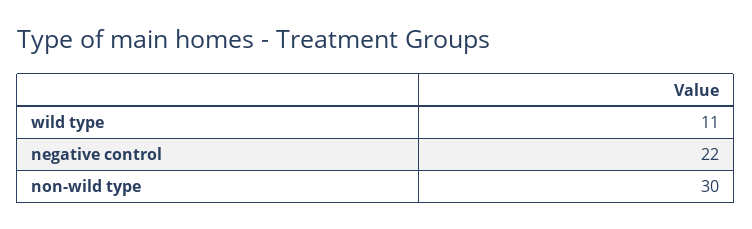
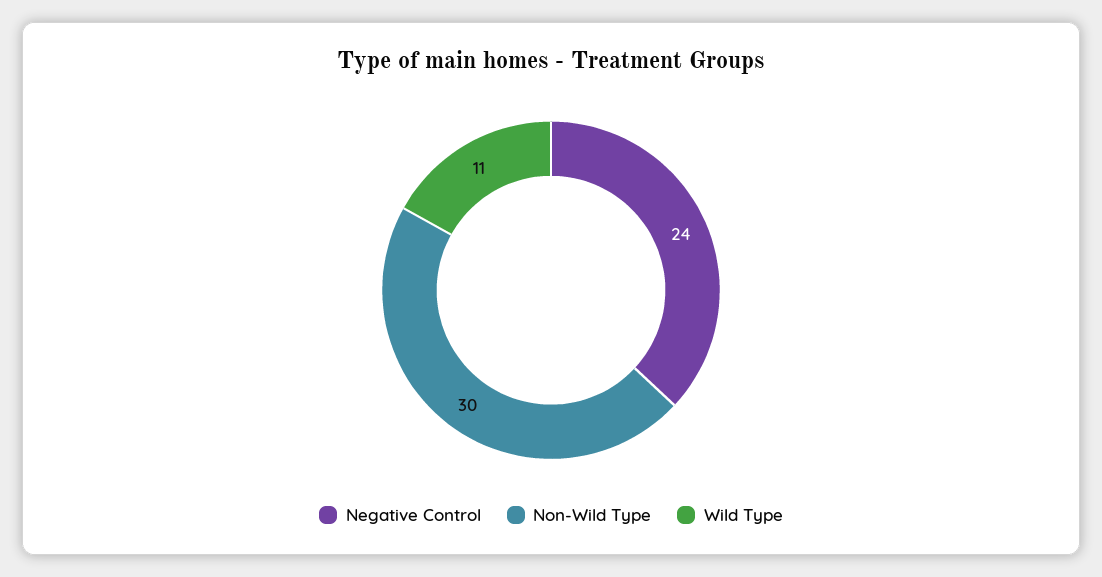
  {
    "wild type": 11,
-   "negative control": 22,
+   "negative control": 24,
    "non-wild type": 30
  }

